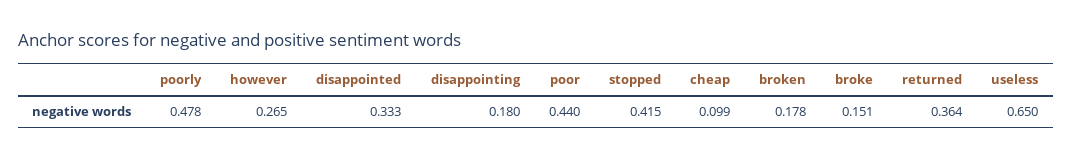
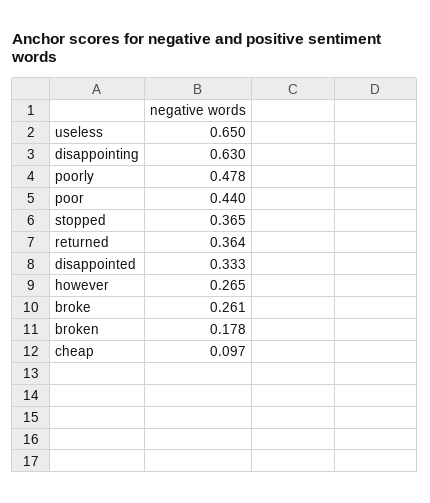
  {
    "poorly": 0.478,
    "however": 0.265,
    "disappointed": 0.333,
-   "disappointing": 0.18,
+   "disappointing": 0.63,
    "poor": 0.44,
-   "stopped": 0.415,
+   "stopped": 0.365,
-   "cheap": 0.099,
+   "cheap": 0.097,
    "broken": 0.178,
-   "broke": 0.151,
+   "broke": 0.261,
    "returned": 0.364,
    "useless": 0.65
  }

